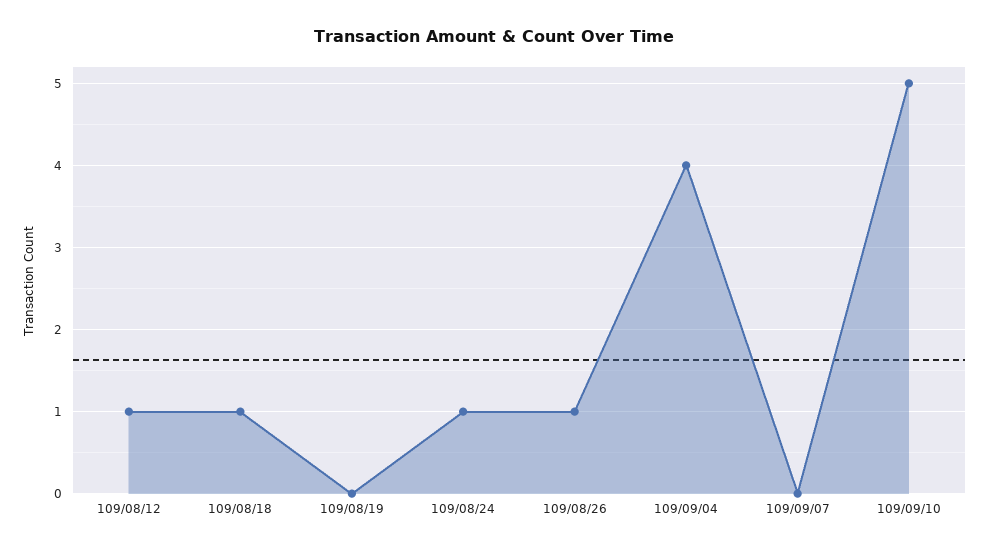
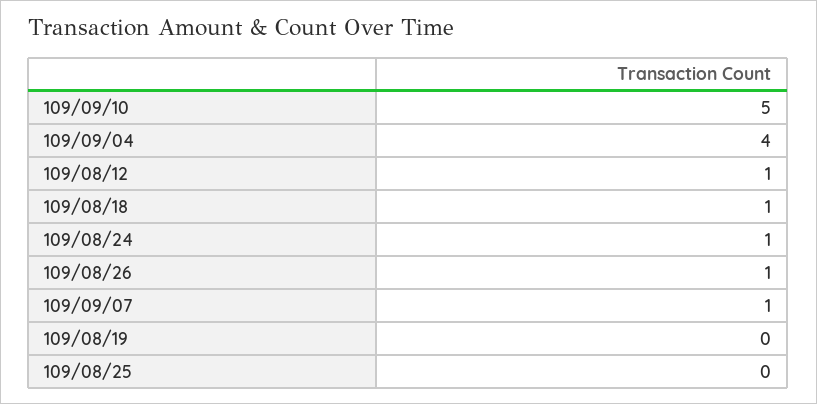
  {
    "109/08/12": 1,
    "109/08/18": 1,
    "109/08/19": 0,
    "109/08/24": 1,
    "109/08/26": 1,
    "109/09/04": 4,
-   "109/09/07": 0,
+   "109/09/07": 1,
-   "109/09/10": 5
+   "109/09/10": 5,
+   "109/08/25": 0
  }

